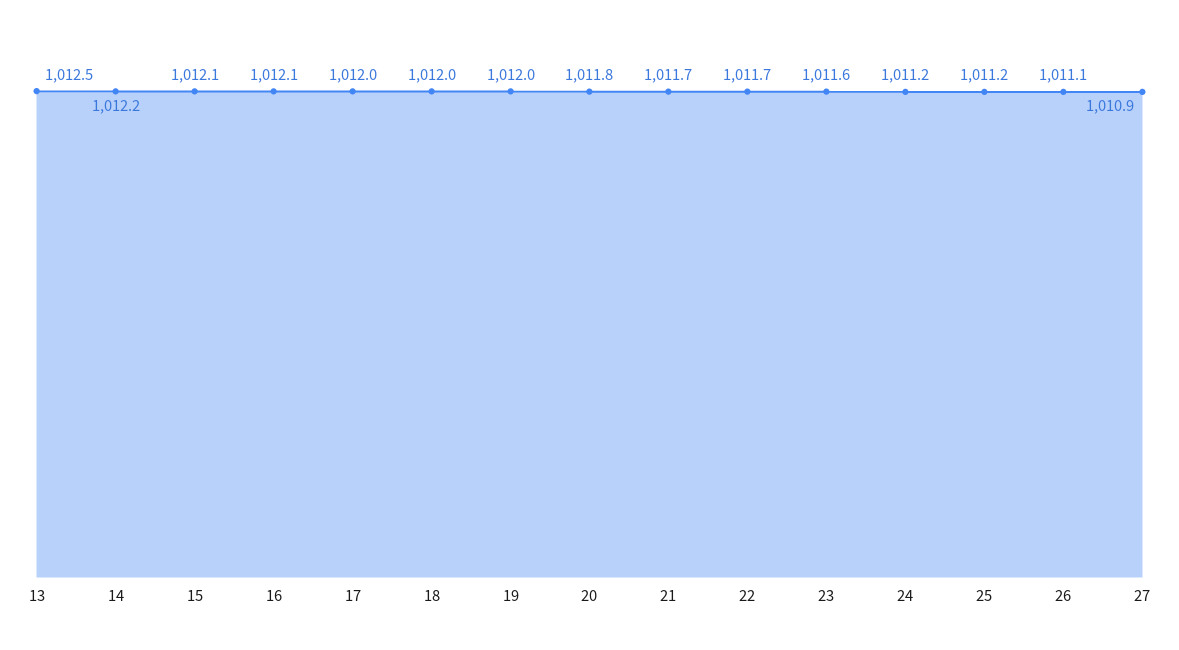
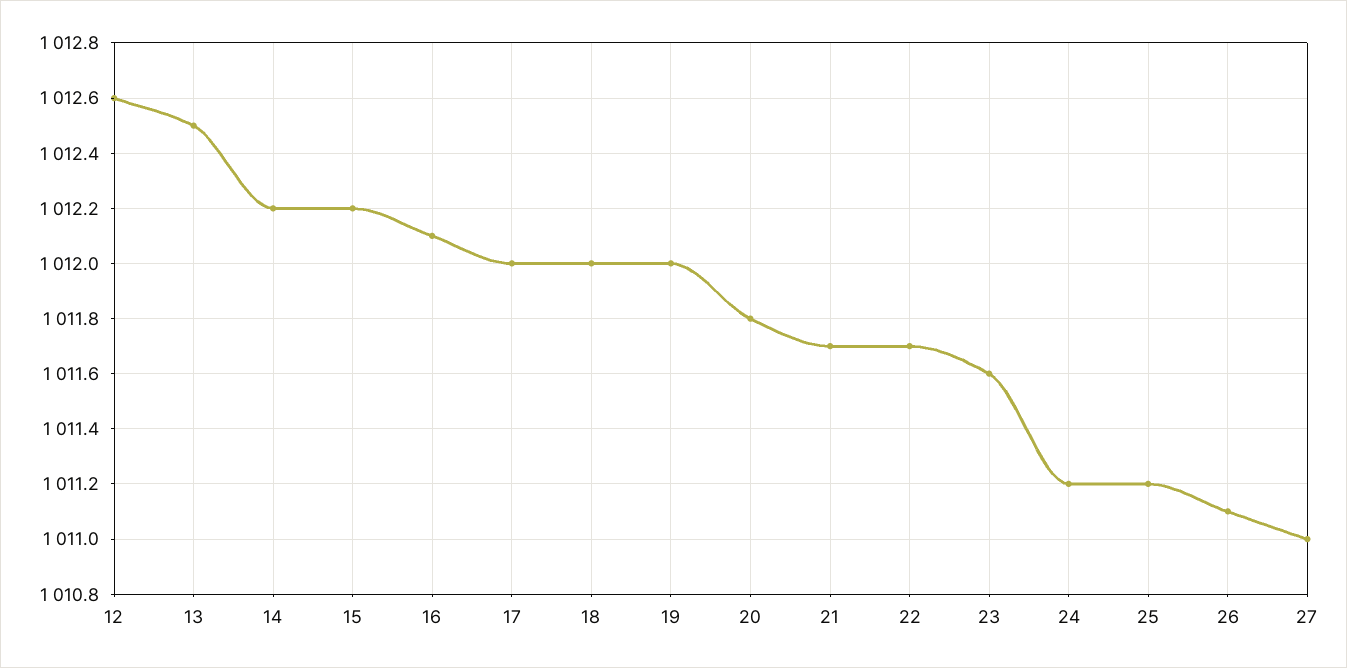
  {
    "13": 1012.5,
    "14": 1012.2,
-   "15": 1012.1,
+   "15": 1012.2,
    "16": 1012.1,
    "17": 1012,
    "18": 1012,
    "19": 1012,
    "20": 1011.8,
    "21": 1011.7,
    "22": 1011.7,
    "23": 1011.6,
    "24": 1011.2,
    "25": 1011.2,
    "26": 1011.1,
-   "27": 1010.9
+   "27": 1011,
+   "12": 1012.6
  }

